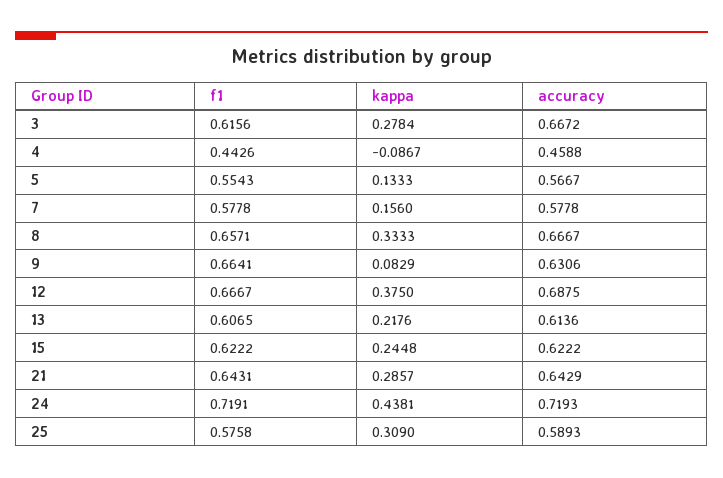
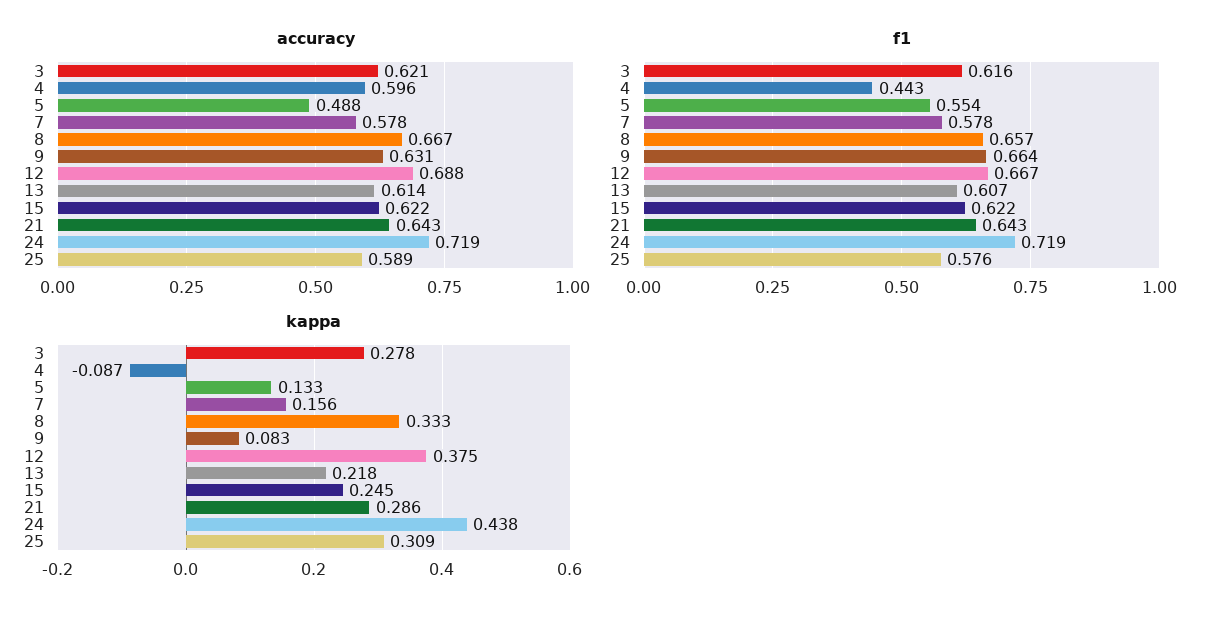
  {
    "f1": {
      "3": 0.6156,
      "4": 0.4426,
      "5": 0.5543,
      "7": 0.5778,
      "8": 0.6571,
      "9": 0.6641,
      "12": 0.6667,
      "13": 0.6065,
      "15": 0.6222,
      "21": 0.6431,
      "24": 0.7191,
      "25": 0.5758
    },
    "kappa": {
      "3": 0.2784,
      "4": -0.0867,
      "5": 0.1333,
      "7": 0.156,
      "8": 0.3333,
      "9": 0.0829,
      "12": 0.375,
      "13": 0.2176,
      "15": 0.2448,
      "21": 0.2857,
      "24": 0.4381,
      "25": 0.309
    },
    "accuracy": {
-     "3": 0.6672,
+     "3": 0.621,
-     "4": 0.4588,
+     "4": 0.596,
-     "5": 0.5667,
+     "5": 0.488,
      "7": 0.5778,
      "8": 0.6667,
      "9": 0.6306,
      "12": 0.6875,
      "13": 0.6136,
      "15": 0.6222,
      "21": 0.6429,
      "24": 0.7193,
      "25": 0.5893
    }
  }

